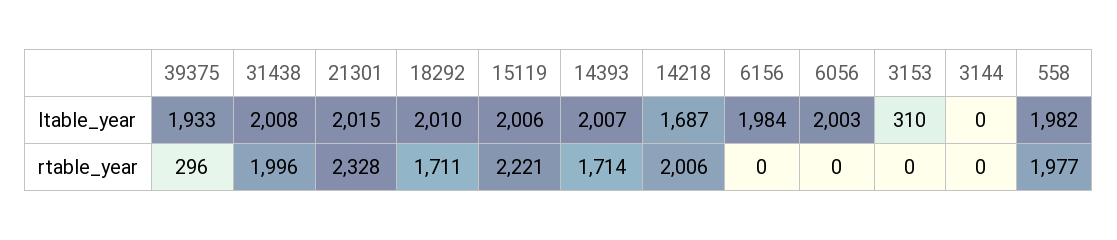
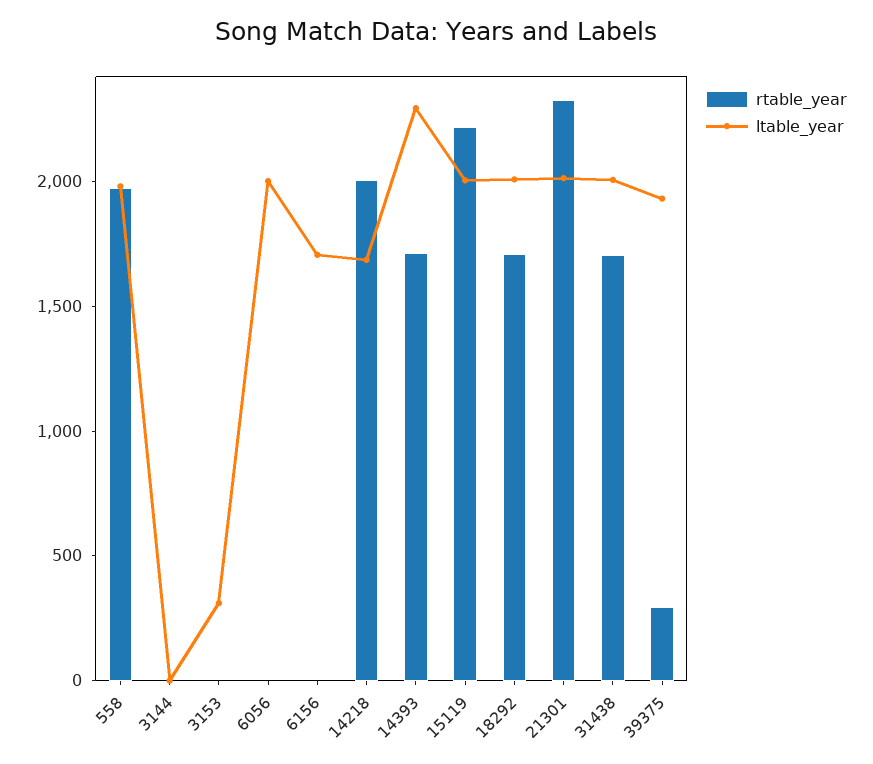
  {
    "ltable_year": {
      "39375": 1933,
      "31438": 2008,
      "21301": 2015,
      "18292": 2010,
      "15119": 2006,
-     "14393": 2007,
+     "14393": 2300,
      "14218": 1687,
-     "6156": 1984,
+     "6156": 1700,
      "6056": 2003,
      "3153": 310,
      "3144": 0,
      "558": 1982
    },
    "rtable_year": {
      "39375": 296,
-     "31438": 1996,
+     "31438": 1700,
      "21301": 2328,
      "18292": 1711,
      "15119": 2221,
      "14393": 1714,
      "14218": 2006,
      "6156": 0,
      "6056": 0,
      "3153": 0,
      "3144": 0,
      "558": 1977
    }
  }

